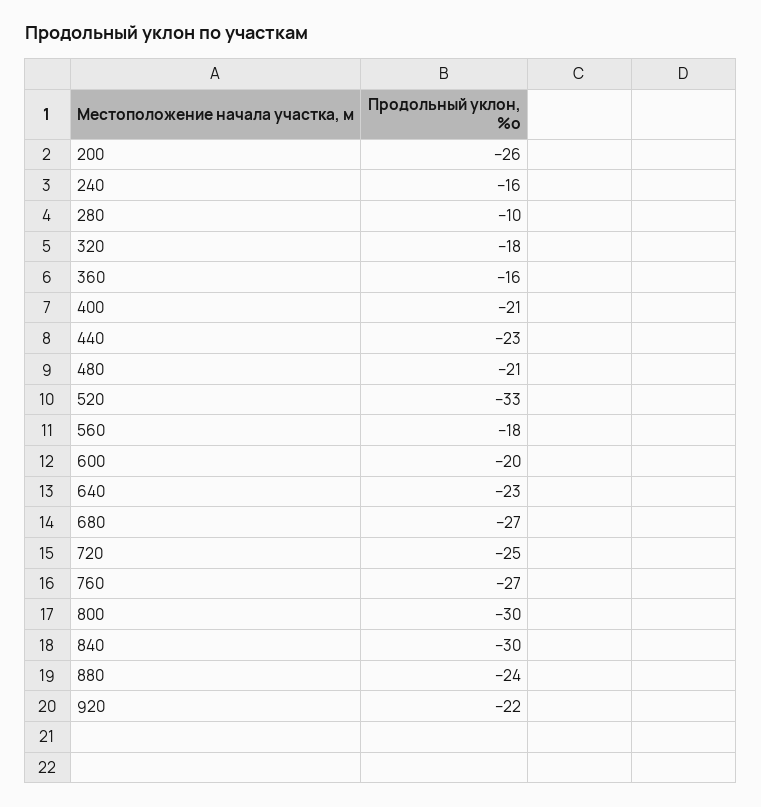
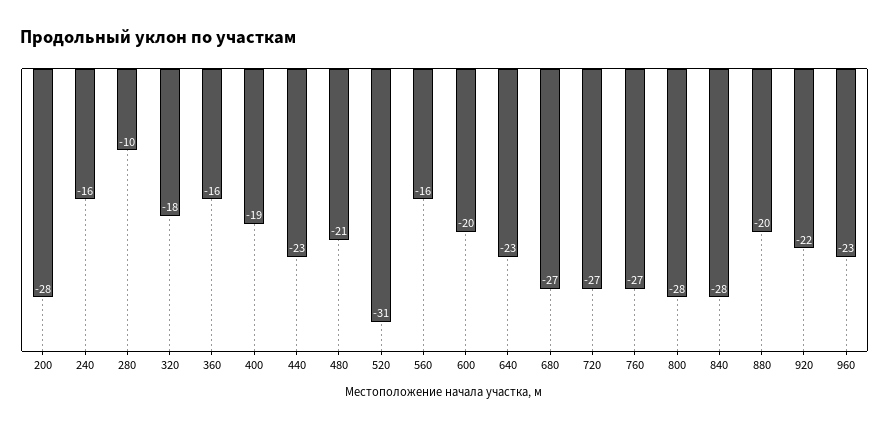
  {
-   "200": -26,
+   "200": -28,
    "240": -16,
    "280": -10,
    "320": -18,
    "360": -16,
-   "400": -21,
+   "400": -19,
    "440": -23,
    "480": -21,
-   "520": -33,
+   "520": -31,
-   "560": -18,
+   "560": -16,
    "600": -20,
    "640": -23,
    "680": -27,
-   "720": -25,
+   "720": -27,
    "760": -27,
-   "800": -30,
+   "800": -28,
-   "840": -30,
+   "840": -28,
-   "880": -24,
+   "880": -20,
-   "920": -22
+   "920": -22,
+   "960": -23
  }

